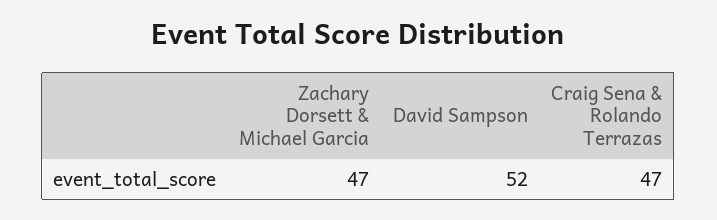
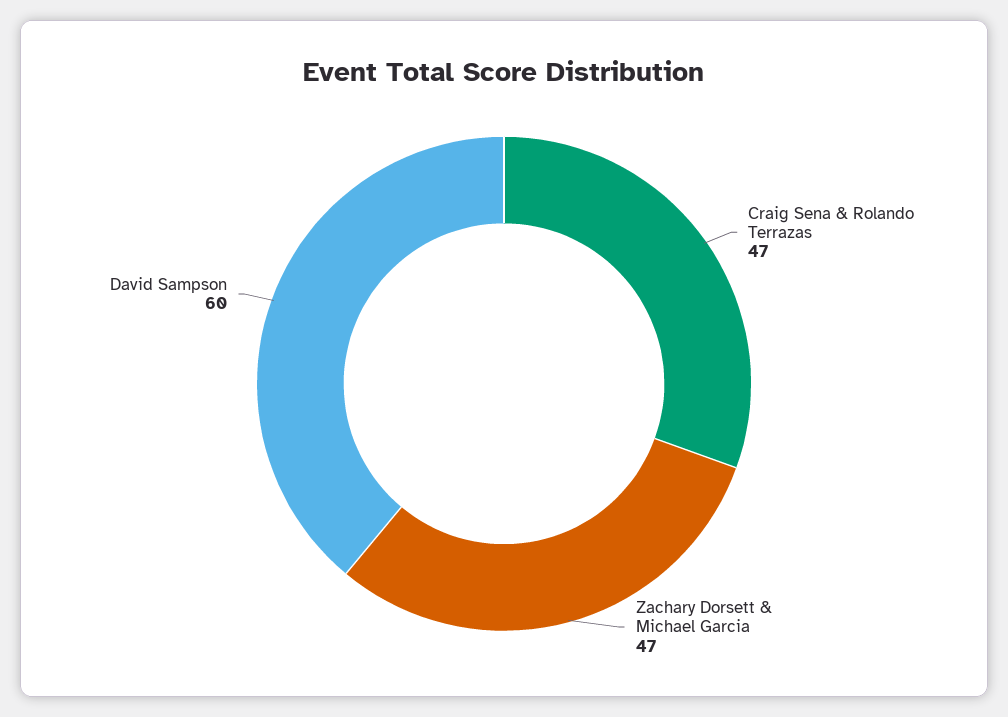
  {
    "Zachary Dorsett & Michael Garcia": 47,
-   "David Sampson": 52,
+   "David Sampson": 60,
    "Craig Sena & Rolando Terrazas": 47
  }

